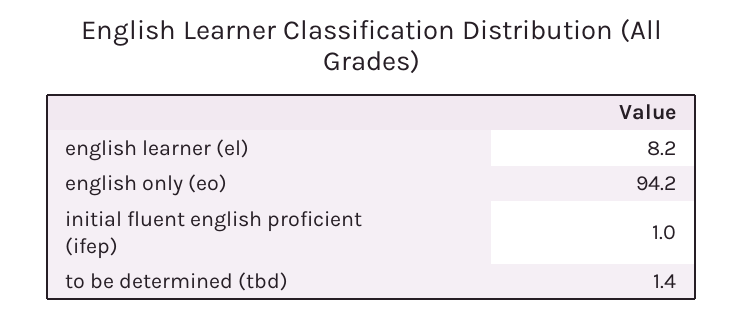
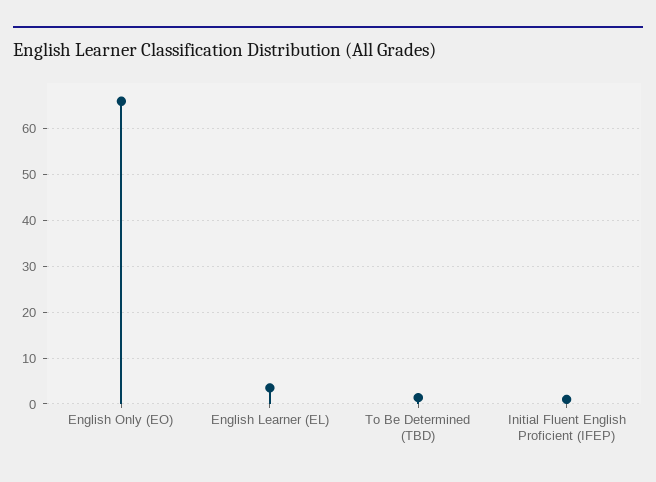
  {
-   "english learner (el)": 8.2,
+   "english learner (el)": 4,
-   "english only (eo)": 94.2,
+   "english only (eo)": 66,
    "initial fluent english proficient (ifep)": 1,
    "to be determined (tbd)": 1.4
  }

